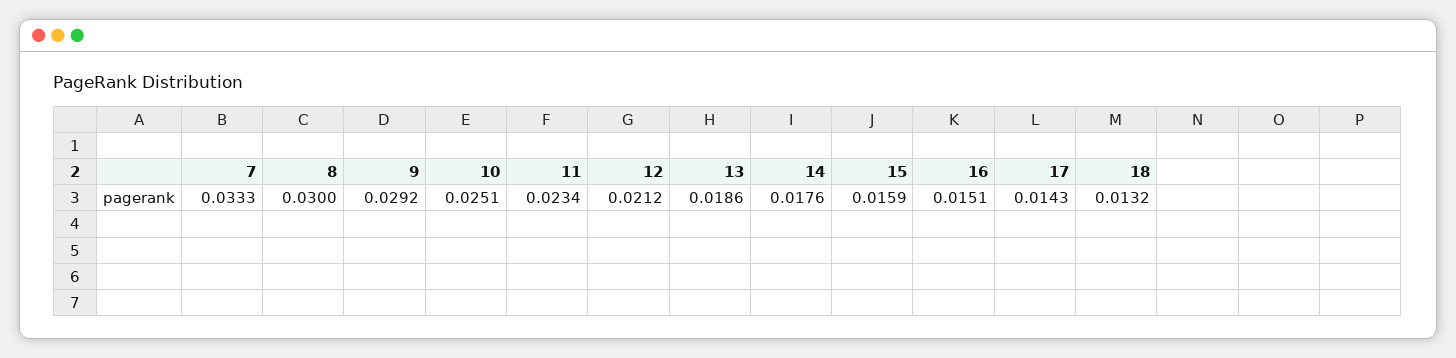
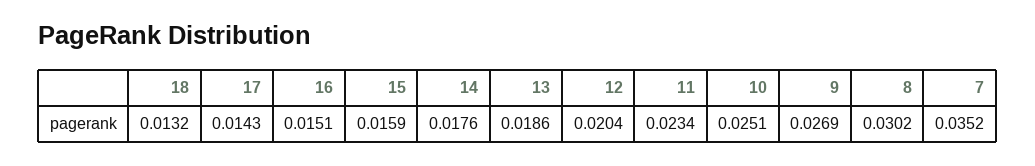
  {
-   "7": 0.0333,
+   "7": 0.0352,
-   "8": 0.03,
+   "8": 0.0302,
-   "9": 0.0292,
+   "9": 0.0269,
    "10": 0.0251,
    "11": 0.0234,
-   "12": 0.0212,
+   "12": 0.0204,
    "13": 0.0186,
    "14": 0.0176,
    "15": 0.0159,
    "16": 0.0151,
    "17": 0.0143,
    "18": 0.0132
  }

